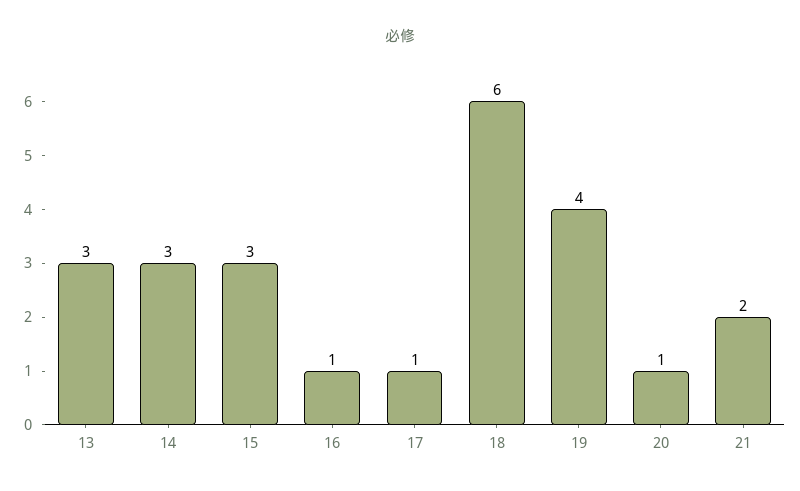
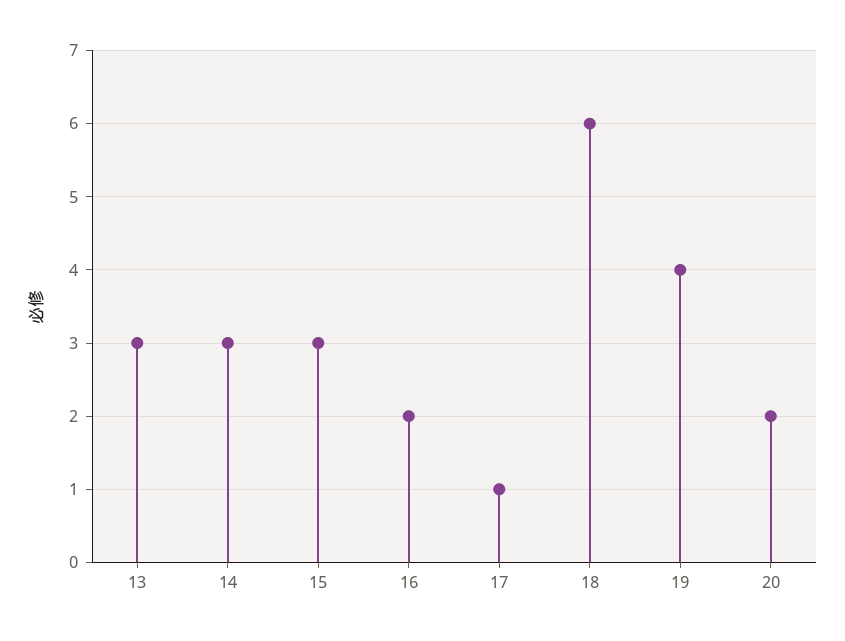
  {
    "13": 3,
    "14": 3,
    "15": 3,
-   "16": 1,
+   "16": 2,
    "17": 1,
    "18": 6,
    "19": 4,
-   "20": 1,
+   "20": 2
-   "21": 2
  }

